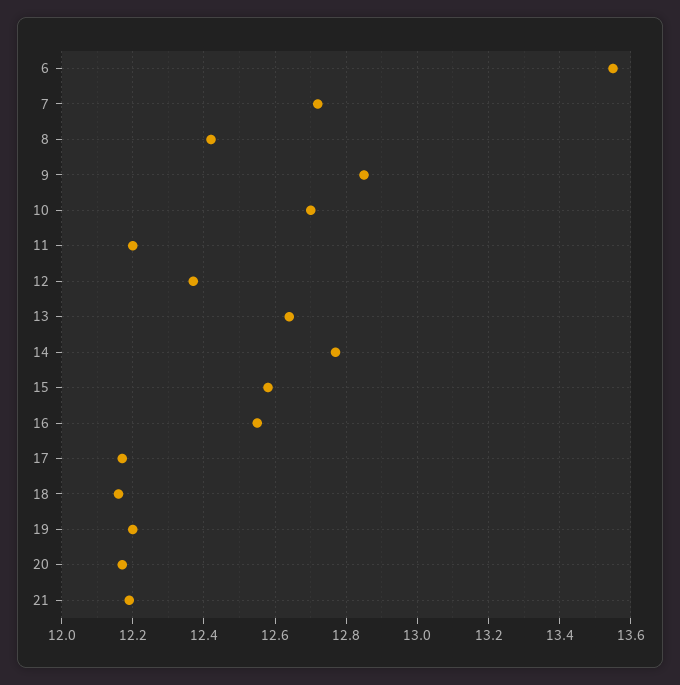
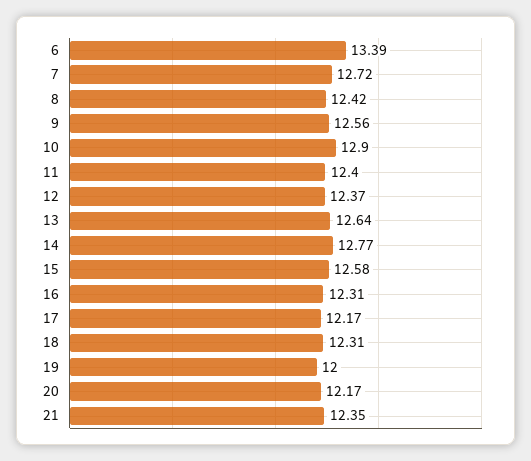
  {
-   "6": 13.55,
+   "6": 13.39,
    "7": 12.72,
    "8": 12.42,
-   "9": 12.85,
+   "9": 12.56,
-   "10": 12.7,
+   "10": 12.9,
-   "11": 12.2,
+   "11": 12.4,
    "12": 12.37,
    "13": 12.64,
    "14": 12.77,
    "15": 12.58,
-   "16": 12.55,
+   "16": 12.31,
    "17": 12.17,
-   "18": 12.15,
+   "18": 12.31,
-   "19": 12.2,
+   "19": 12,
    "20": 12.17,
-   "21": 12.2
+   "21": 12.35
  }

